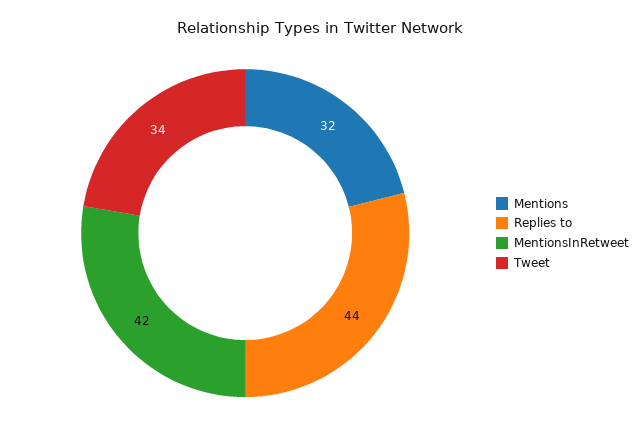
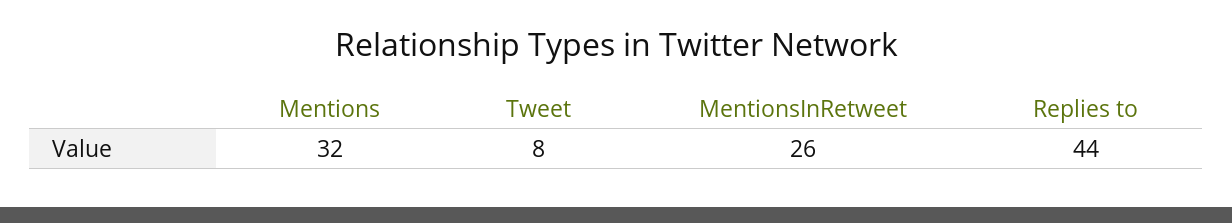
  {
    "Mentions": 32,
    "Replies to": 44,
-   "MentionsInRetweet": 42,
+   "MentionsInRetweet": 26,
-   "Tweet": 34
+   "Tweet": 8
  }

